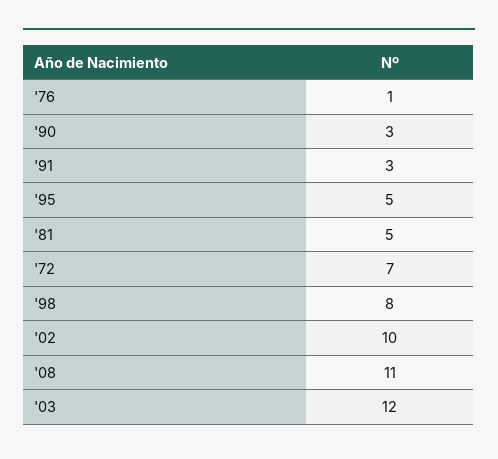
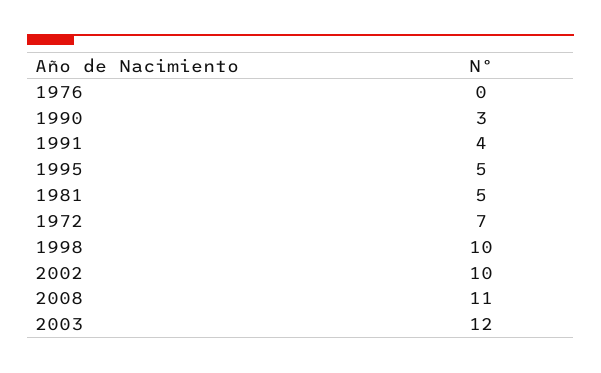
  {
-   "'76": 1,
+   "'76": 0,
    "'90": 3,
-   "'91": 3,
+   "'91": 4,
    "'95": 5,
    "'81": 5,
    "'72": 7,
-   "'98": 8,
+   "'98": 10,
    "'02": 10,
    "'08": 11,
    "'03": 12
  }

